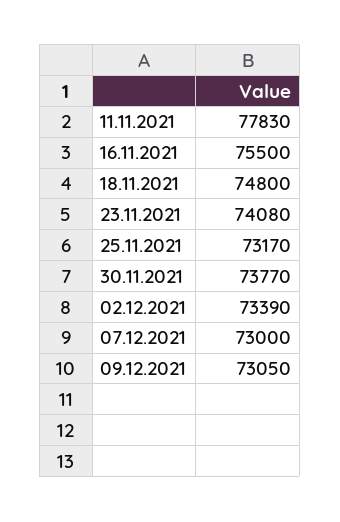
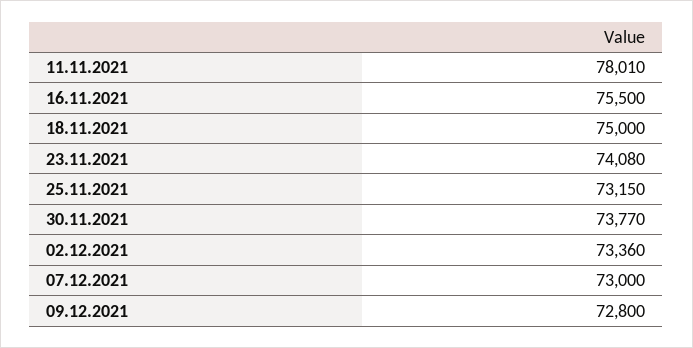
  {
-   "11.11.2021": 77830,
+   "11.11.2021": 78010,
    "16.11.2021": 75500,
-   "18.11.2021": 74800,
+   "18.11.2021": 75000,
    "23.11.2021": 74080,
-   "25.11.2021": 73170,
+   "25.11.2021": 73150,
    "30.11.2021": 73770,
-   "02.12.2021": 73390,
+   "02.12.2021": 73360,
    "07.12.2021": 73000,
-   "09.12.2021": 73050
+   "09.12.2021": 72800
  }

